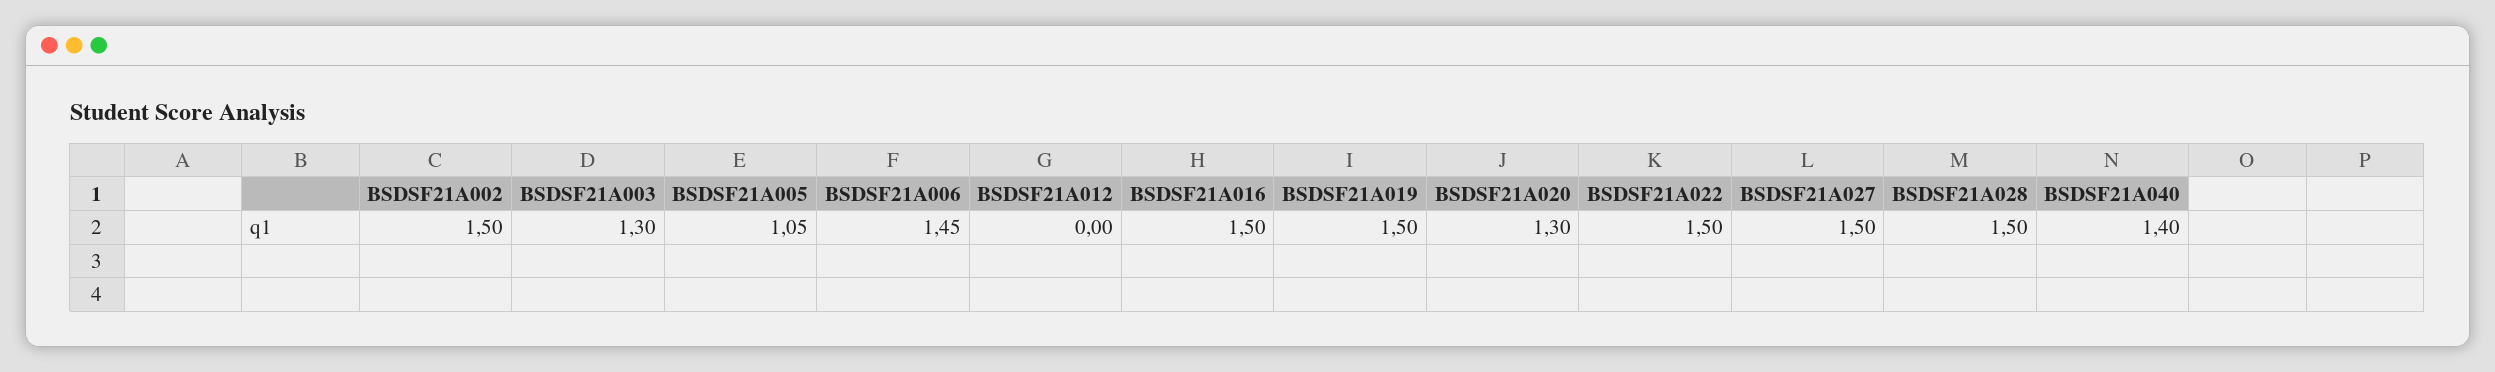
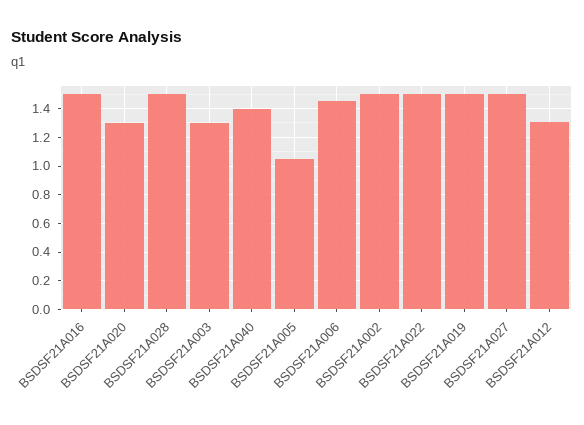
  {
    "BSDSF21A002": 1.5,
    "BSDSF21A003": 1.3,
    "BSDSF21A005": 1.05,
    "BSDSF21A006": 1.45,
-   "BSDSF21A012": 0,
+   "BSDSF21A012": 1.3,
    "BSDSF21A016": 1.5,
    "BSDSF21A019": 1.5,
    "BSDSF21A020": 1.3,
    "BSDSF21A022": 1.5,
    "BSDSF21A027": 1.5,
    "BSDSF21A028": 1.5,
    "BSDSF21A040": 1.4
  }

